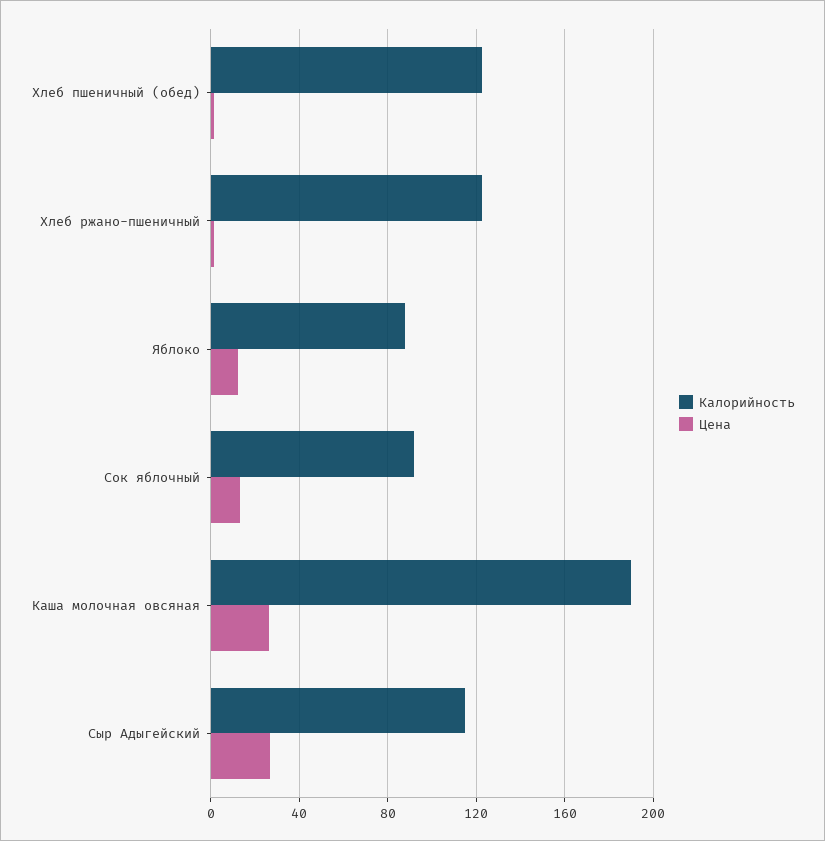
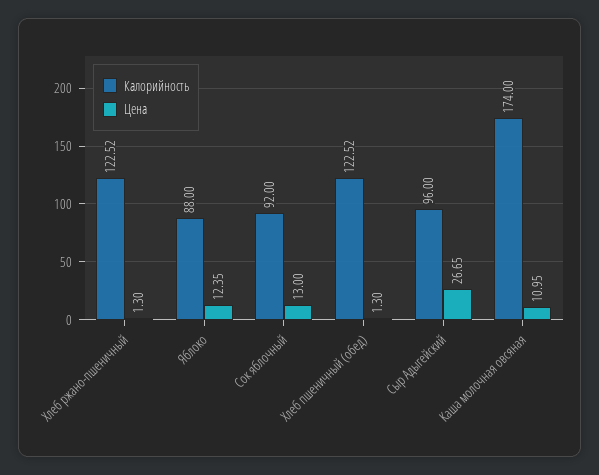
  {
    "Калорийность": {
      "Хлеб пшеничный (обед)": 122.52,
      "Хлеб ржано-пшеничный": 122.52,
      "Яблоко": 88,
      "Сок яблочный": 92,
-     "Каша молочная овсяная": 190,
+     "Каша молочная овсяная": 174,
-     "Сыр Адыгейский": 115
+     "Сыр Адыгейский": 96
    },
    "Цена": {
      "Хлеб пшеничный (обед)": 1.3,
      "Хлеб ржано-пшеничный": 1.3,
      "Яблоко": 12.35,
      "Сок яблочный": 13,
-     "Каша молочная овсяная": 25,
+     "Каша молочная овсяная": 10.95,
      "Сыр Адыгейский": 26.65
    }
  }

